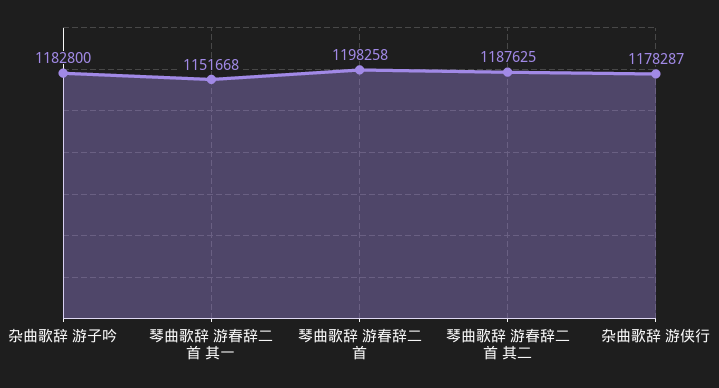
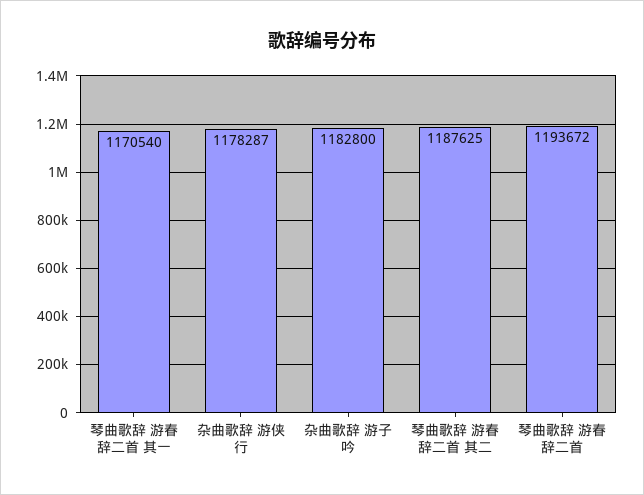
  {
    "杂曲歌辞 游子吟": 1182800,
-   "琴曲歌辞 游春辞二首 其一": 1151668,
+   "琴曲歌辞 游春辞二首 其一": 1170540,
-   "琴曲歌辞 游春辞二首": 1198258,
+   "琴曲歌辞 游春辞二首": 1193672,
    "琴曲歌辞 游春辞二首 其二": 1187625,
    "杂曲歌辞 游侠行": 1178287
  }

